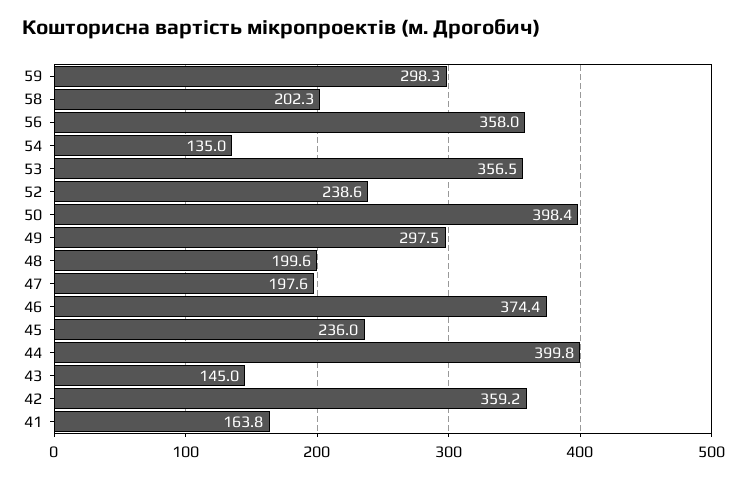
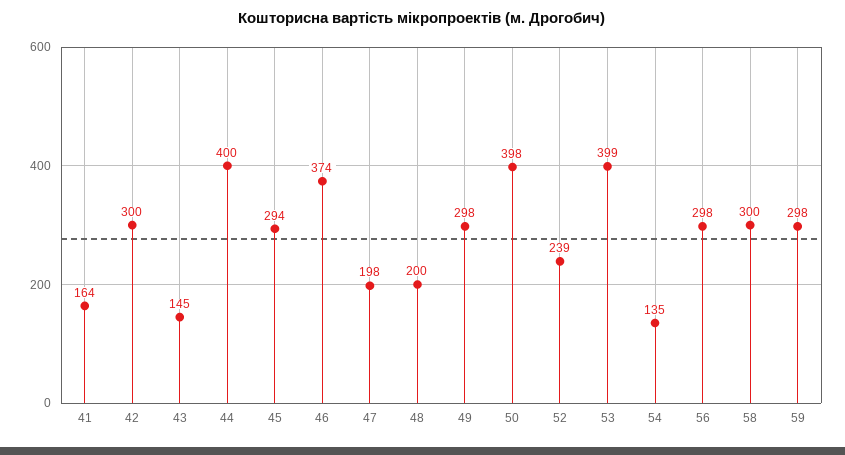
  {
    "59": 298.3,
-   "58": 202.3,
+   "58": 300,
-   "56": 358,
+   "56": 298,
    "54": 135,
-   "53": 356.5,
+   "53": 399,
    "52": 238.6,
    "50": 398.4,
    "49": 297.5,
    "48": 199.6,
    "47": 197.6,
    "46": 374.4,
-   "45": 236,
+   "45": 294,
    "44": 399.8,
    "43": 145,
-   "42": 359.2,
+   "42": 300,
    "41": 163.8
  }

